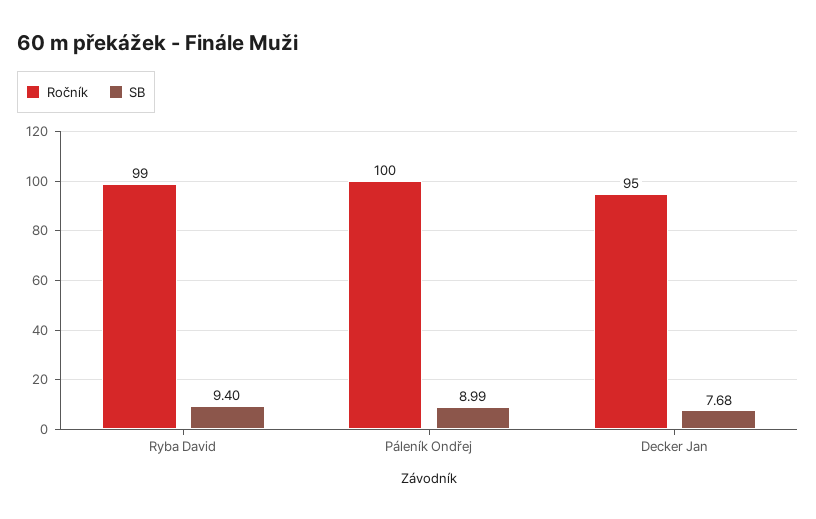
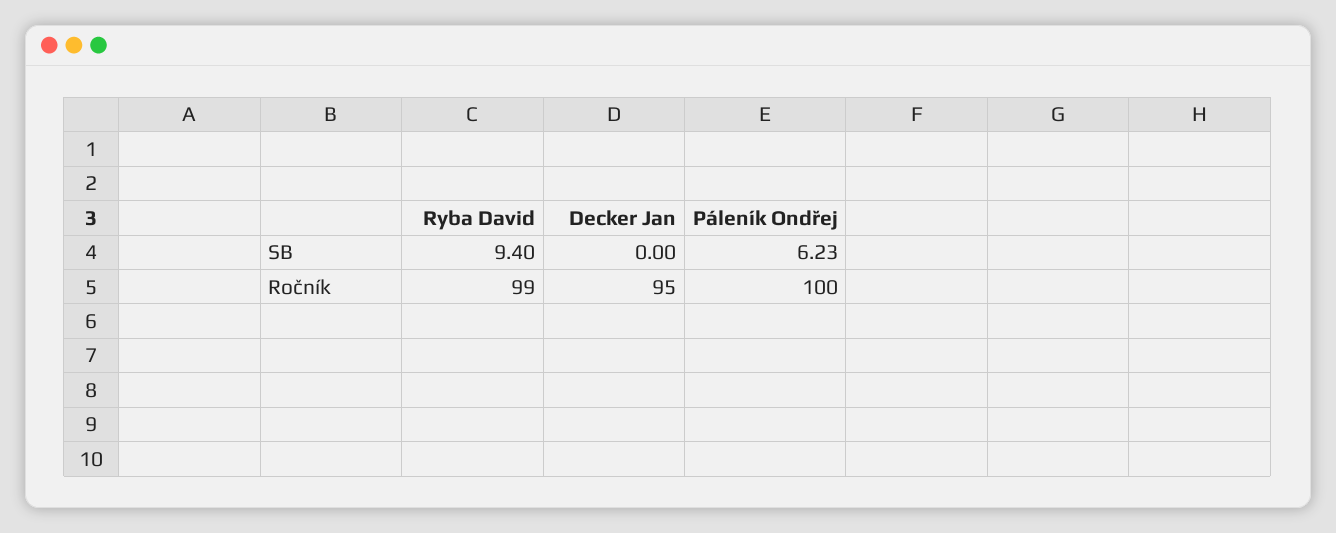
  {
    "Ročník": {
      "Ryba David": 99,
      "Páleník Ondřej": 100,
      "Decker Jan": 95
    },
    "SB": {
      "Ryba David": 9.4,
-     "Páleník Ondřej": 8.99,
+     "Páleník Ondřej": 6.23,
-     "Decker Jan": 7.68
+     "Decker Jan": 0
    }
  }

